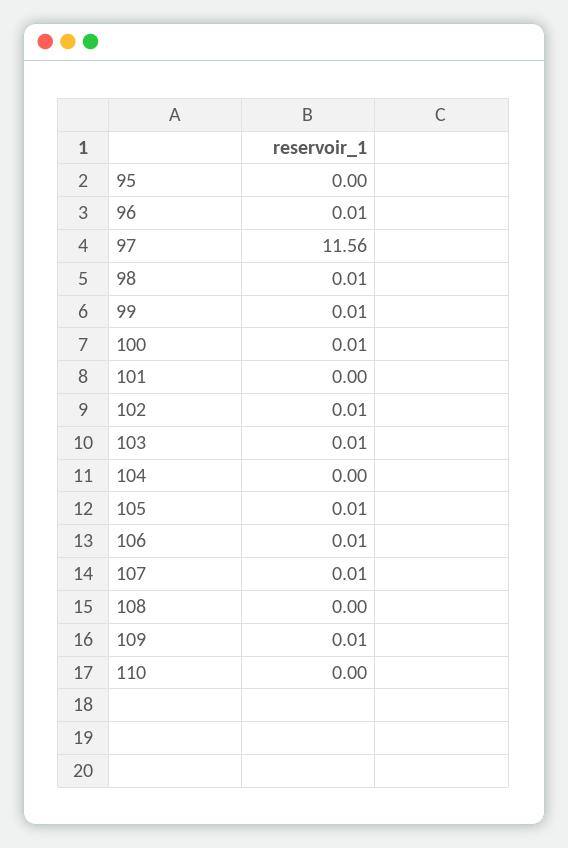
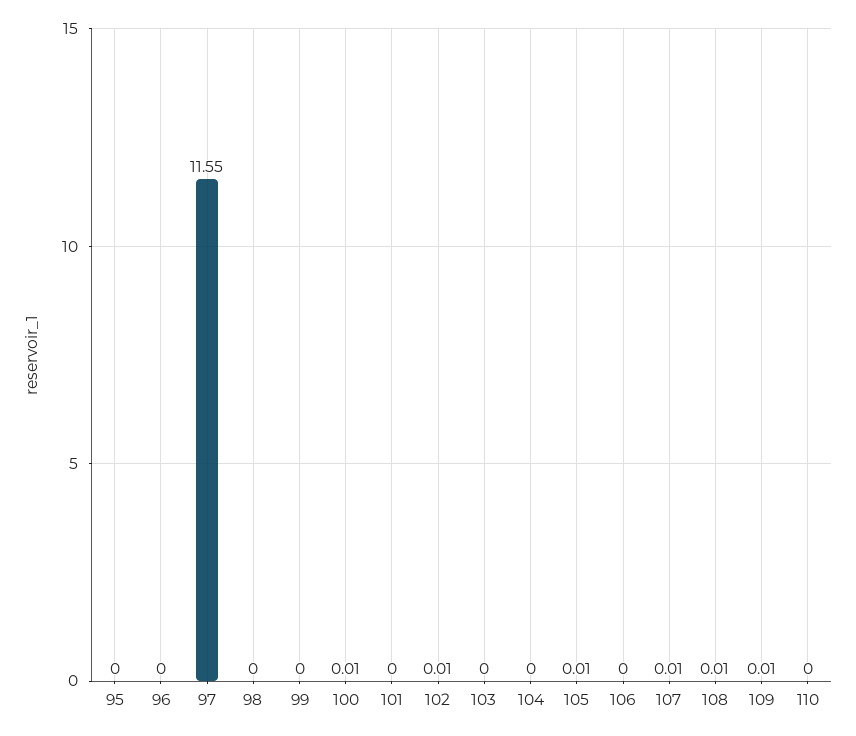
  {
    "95": 0,
-   "96": 0.01,
+   "96": 0,
-   "97": 11.56,
+   "97": 11.55,
-   "98": 0.01,
+   "98": 0,
-   "99": 0.01,
+   "99": 0,
    "100": 0.01,
    "101": 0,
    "102": 0.01,
-   "103": 0.01,
+   "103": 0,
    "104": 0,
    "105": 0.01,
-   "106": 0.01,
+   "106": 0,
    "107": 0.01,
-   "108": 0,
+   "108": 0.01,
    "109": 0.01,
    "110": 0
  }

